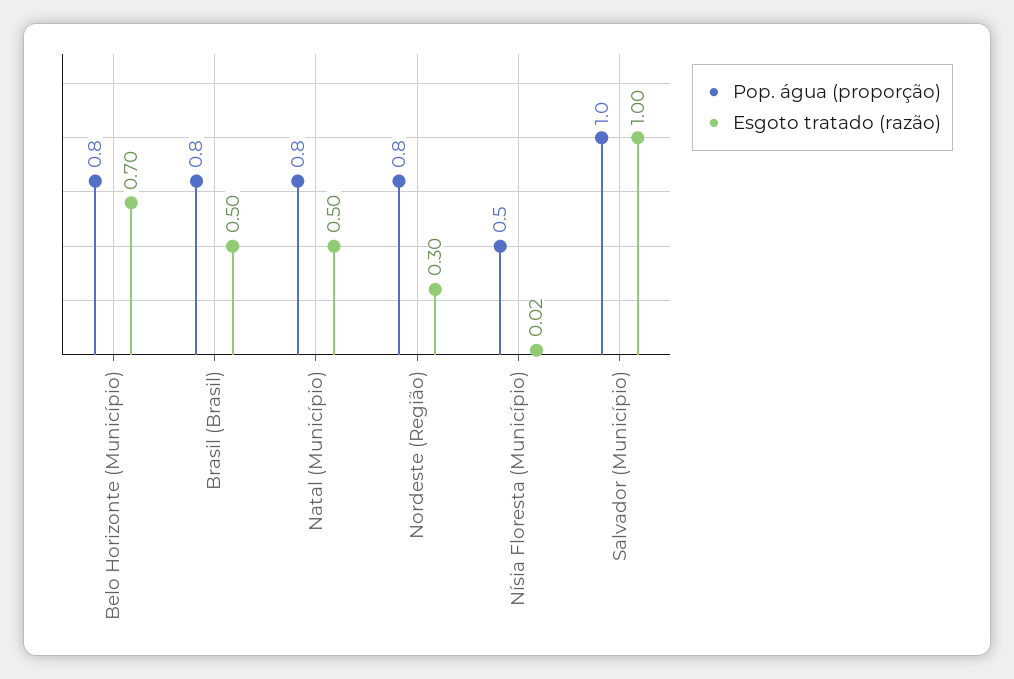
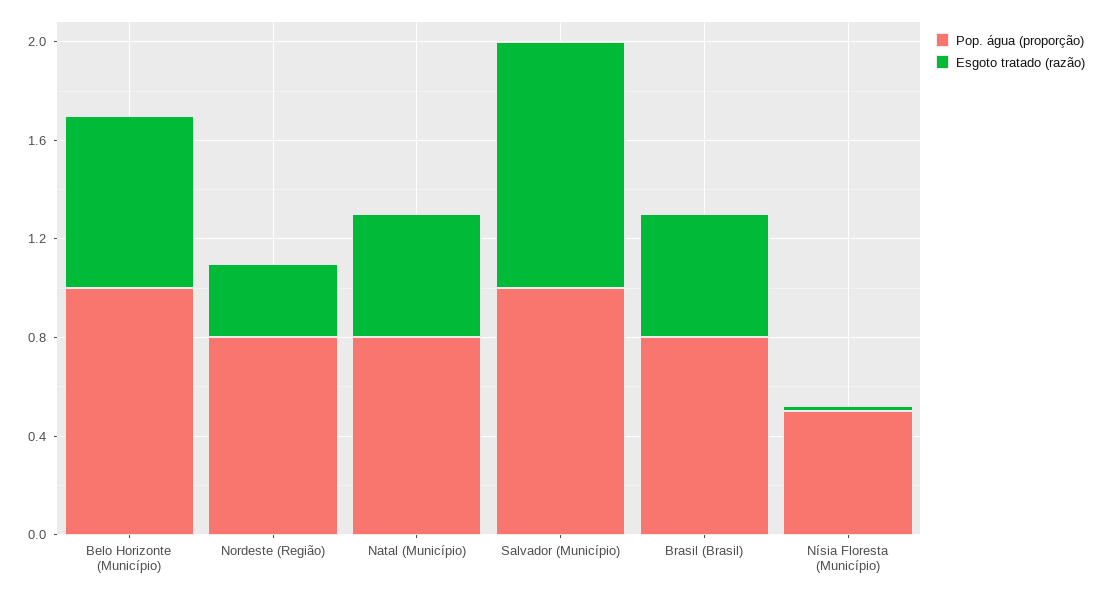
  {
    "Pop. água (proporção)": {
-     "Belo Horizonte (Município)": 0.8,
+     "Belo Horizonte (Município)": 1,
      "Brasil (Brasil)": 0.8,
      "Natal (Município)": 0.8,
      "Nordeste (Região)": 0.8,
      "Nísia Floresta (Município)": 0.5,
      "Salvador (Município)": 1
    },
    "Esgoto tratado (razão)": {
      "Belo Horizonte (Município)": 0.7,
      "Brasil (Brasil)": 0.5,
      "Natal (Município)": 0.5,
      "Nordeste (Região)": 0.3,
      "Nísia Floresta (Município)": 0.02,
      "Salvador (Município)": 1
    }
  }

